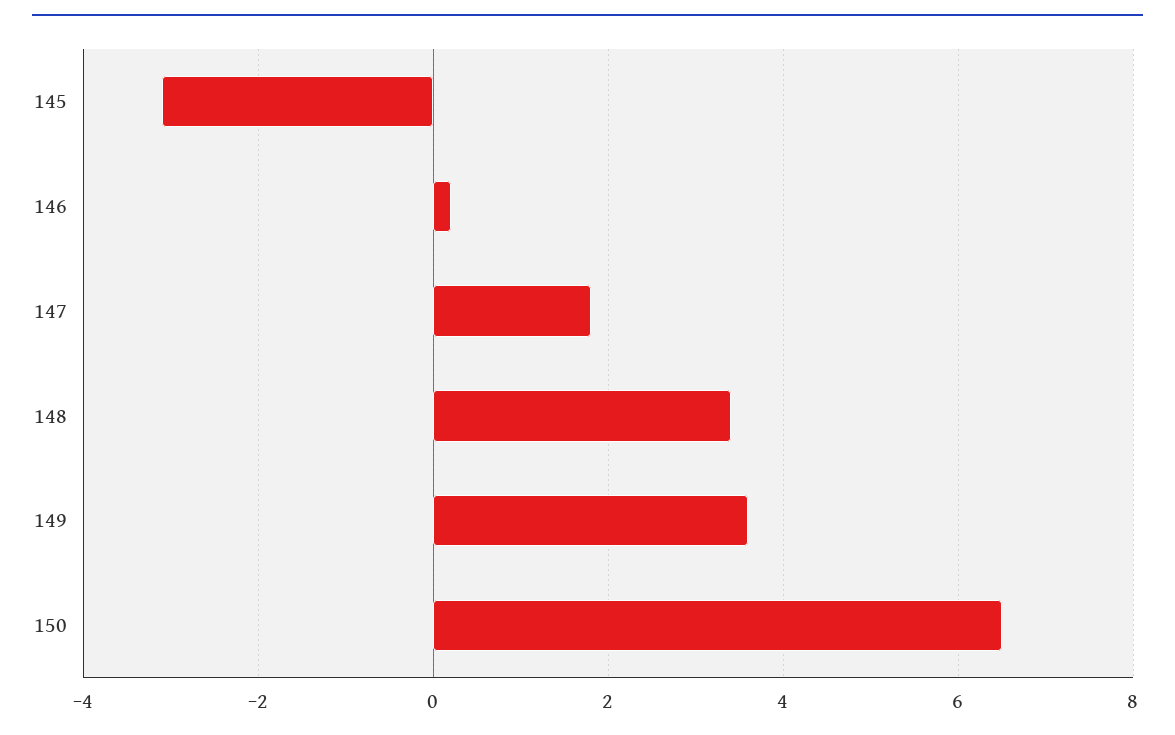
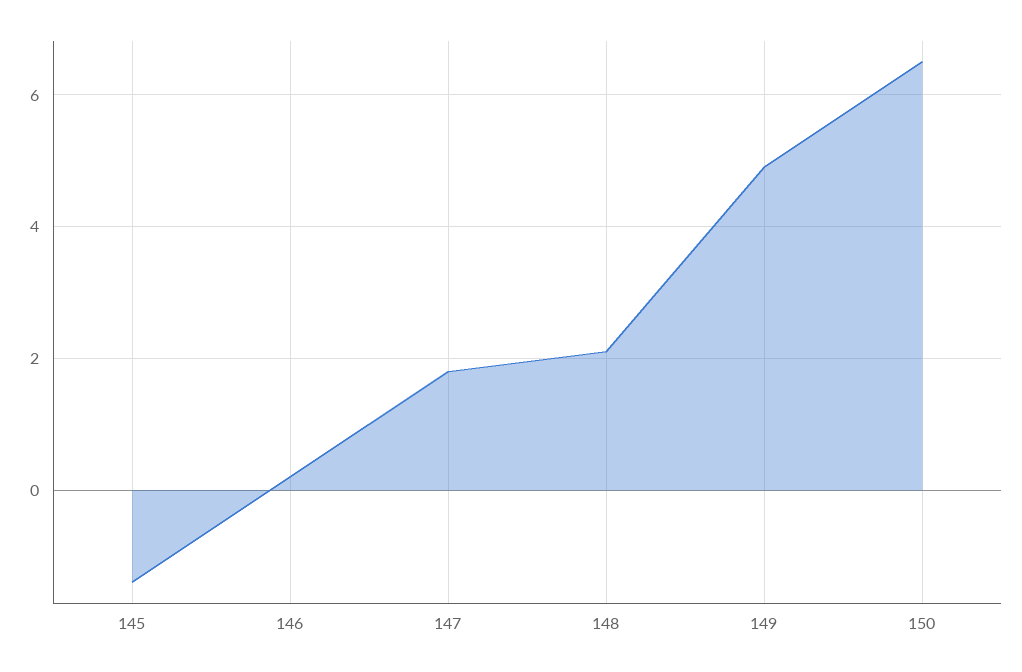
  {
-   "145": -3,
+   "145": -1.5,
    "146": 0,
    "147": 2,
-   "148": 3.5,
+   "148": 2,
-   "149": 3.5,
+   "149": 5,
    "150": 6.5
  }

